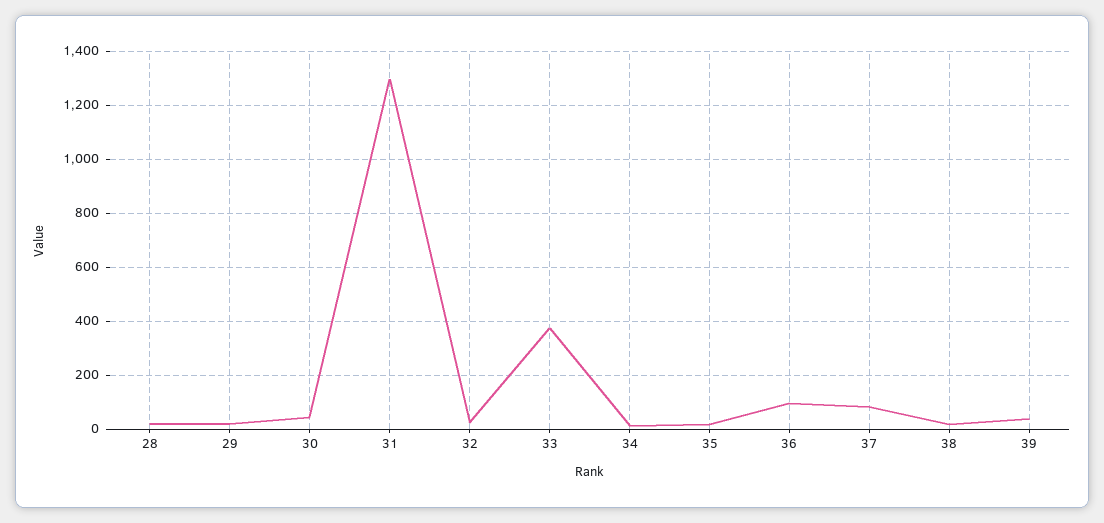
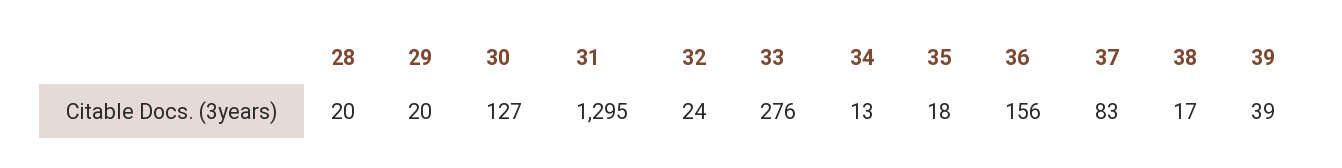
  {
    "28": 20,
    "29": 20,
-   "30": 50,
+   "30": 127,
    "31": 1295,
    "32": 24,
-   "33": 375,
+   "33": 276,
    "34": 13,
    "35": 18,
-   "36": 100,
+   "36": 156,
    "37": 83,
    "38": 17,
    "39": 39
  }

